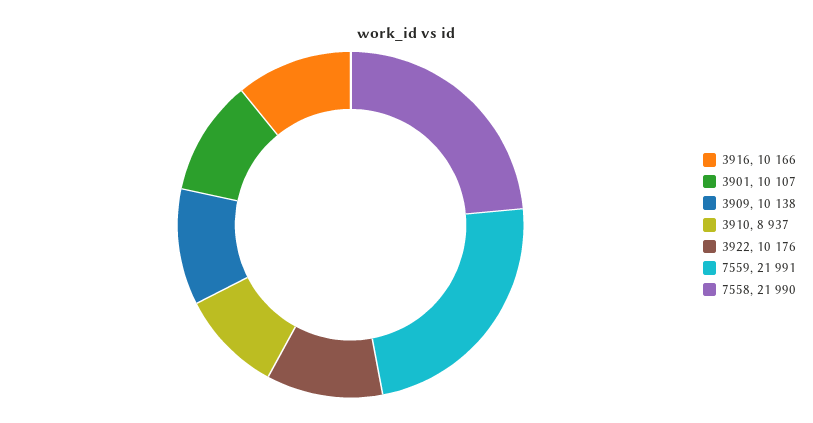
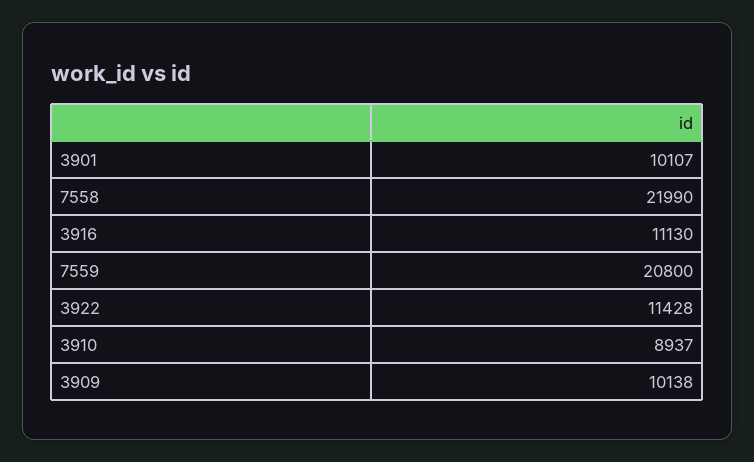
  {
-   "3916": 10166,
+   "3916": 11130,
    "3901": 10107,
    "3909": 10138,
    "3910": 8937,
-   "3922": 10176,
+   "3922": 11428,
-   "7559": 21991,
+   "7559": 20800,
    "7558": 21990
  }

